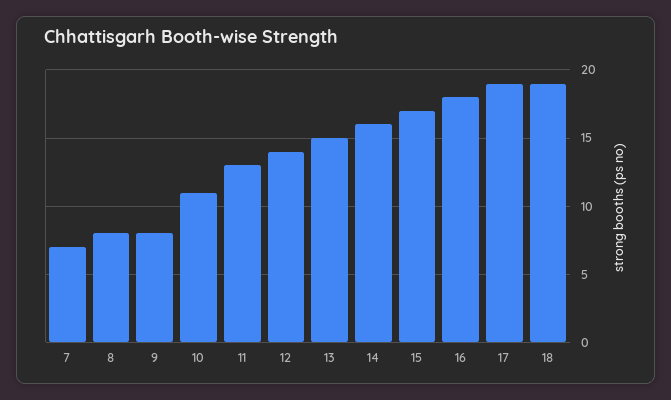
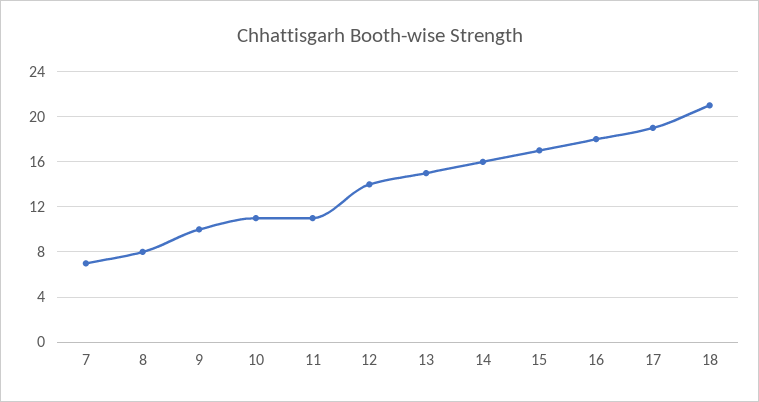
  {
    "7": 7,
    "8": 8,
-   "9": 8,
+   "9": 10,
    "10": 11,
-   "11": 13,
+   "11": 11,
    "12": 14,
    "13": 15,
    "14": 16,
    "15": 17,
    "16": 18,
    "17": 19,
-   "18": 19
+   "18": 21
  }

